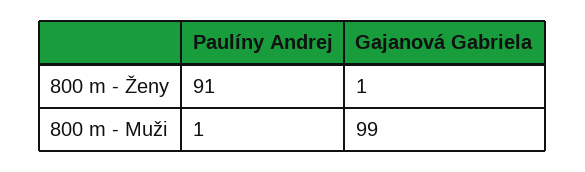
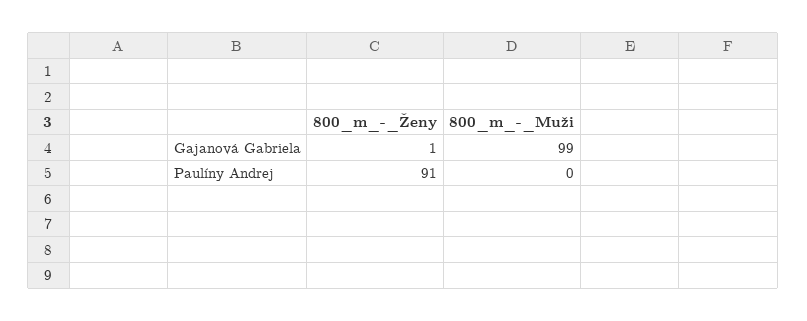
  {
    "Paulíny Andrej": {
      "800 m - Ženy": 91,
-     "800 m - Muži": 1
+     "800 m - Muži": 0
    },
    "Gajanová Gabriela": {
      "800 m - Ženy": 1,
      "800 m - Muži": 99
    }
  }

